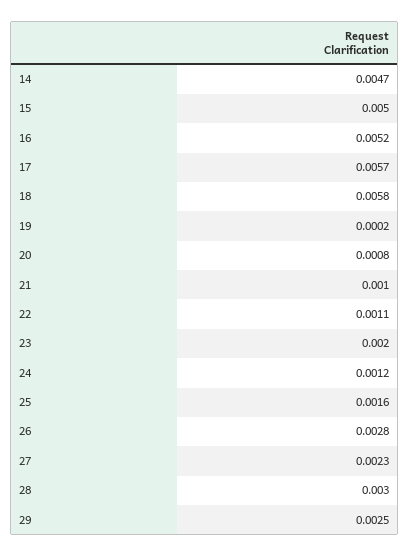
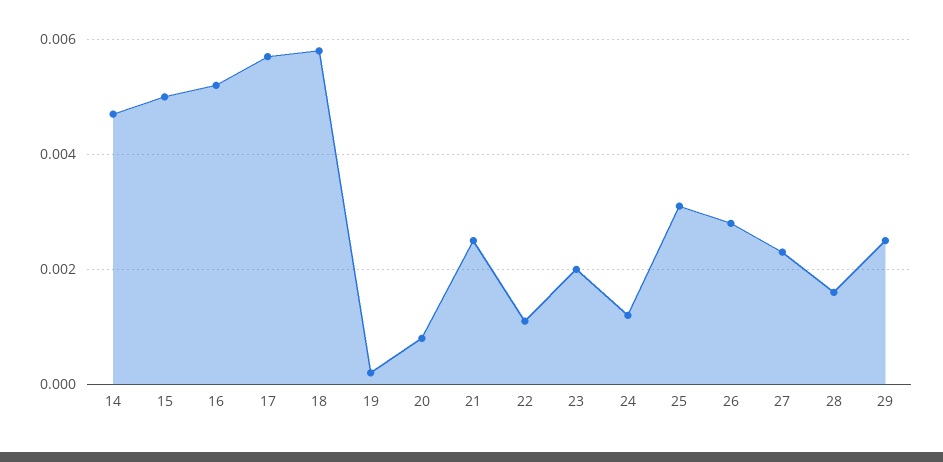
  {
    "14": 0.0047,
    "15": 0.005,
    "16": 0.0052,
    "17": 0.0057,
    "18": 0.0058,
    "19": 0.0002,
    "20": 0.0008,
-   "21": 0.001,
+   "21": 0.0025,
    "22": 0.0011,
    "23": 0.002,
    "24": 0.0012,
-   "25": 0.0016,
+   "25": 0.003,
    "26": 0.0028,
    "27": 0.0023,
-   "28": 0.003,
+   "28": 0.0015,
    "29": 0.0025
  }

